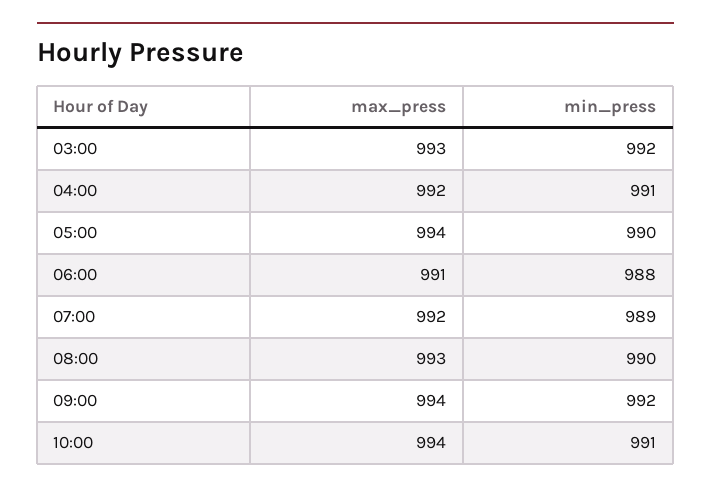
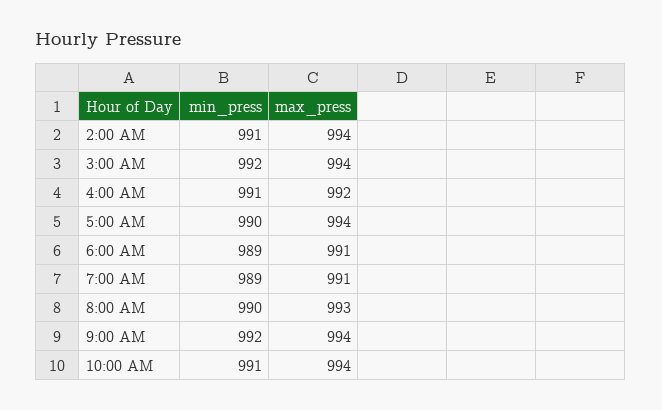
  {
    "max_press": {
-     "03:00": 993,
+     "03:00": 994,
      "04:00": 992,
      "05:00": 994,
      "06:00": 991,
-     "07:00": 992,
+     "07:00": 991,
      "08:00": 993,
      "09:00": 994,
-     "10:00": 994
+     "10:00": 994,
+     "2:00 AM": 994
    },
    "min_press": {
      "03:00": 992,
      "04:00": 991,
      "05:00": 990,
-     "06:00": 988,
+     "06:00": 989,
      "07:00": 989,
      "08:00": 990,
      "09:00": 992,
-     "10:00": 991
+     "10:00": 991,
+     "2:00 AM": 991
    }
  }

